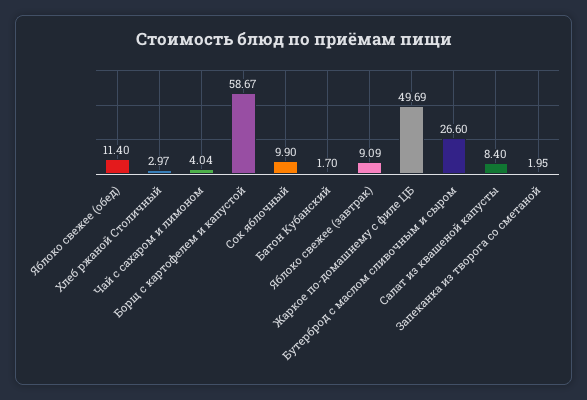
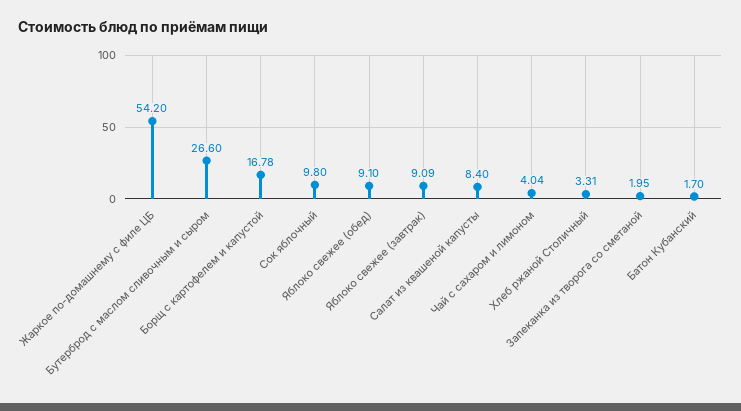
  {
-   "Яблоко свежее (обед)": 11.4,
+   "Яблоко свежее (обед)": 9.1,
-   "Хлеб ржаной Столичный": 2.97,
+   "Хлеб ржаной Столичный": 3.31,
    "Чай с сахаром и лимоном": 4.04,
-   "Борщ с картофелем и капустой": 58.67,
+   "Борщ с картофелем и капустой": 16.78,
-   "Сок яблочный": 9.9,
+   "Сок яблочный": 9.8,
    "Батон Кубанский": 1.7,
    "Яблоко свежее (завтрак)": 9.09,
-   "Жаркое по-домашнему с филе ЦБ": 49.69,
+   "Жаркое по-домашнему с филе ЦБ": 54.2,
    "Бутерброд с маслом сливочным и сыром": 26.6,
    "Салат из квашеной капусты": 8.4,
    "Запеканка из творога со сметаной": 1.95
  }

